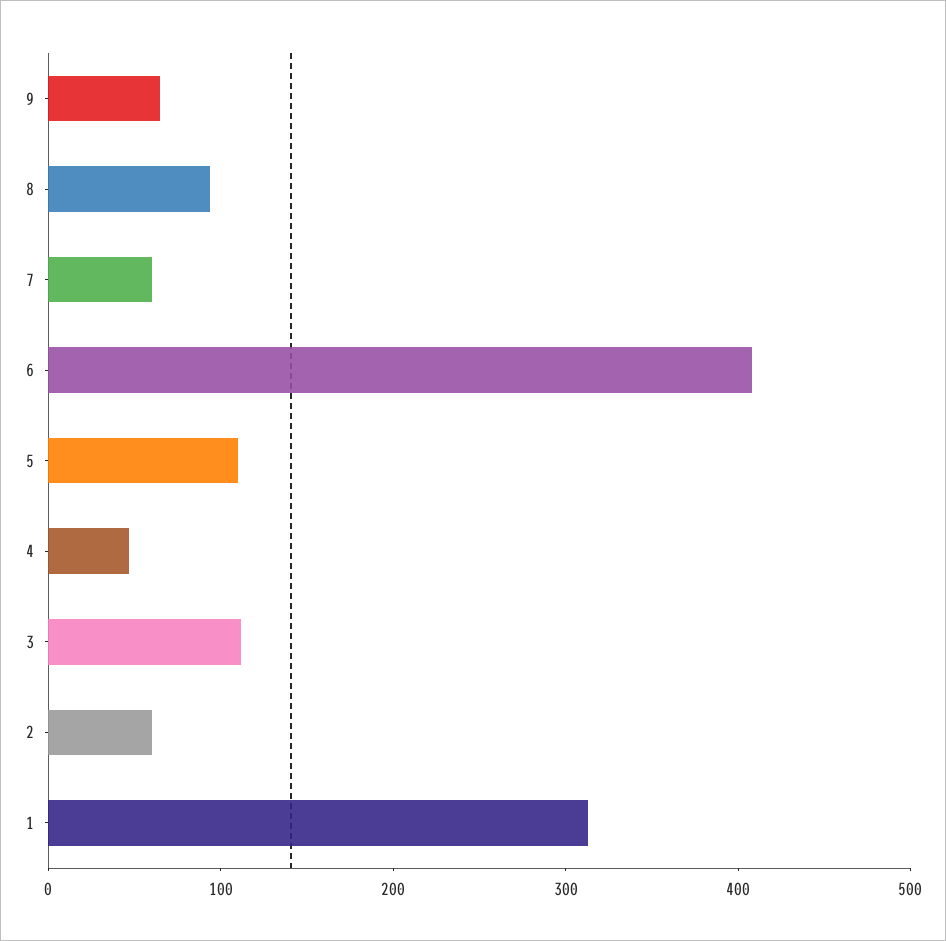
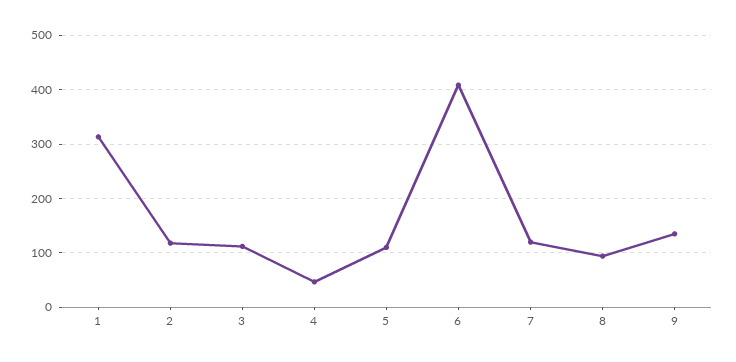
  {
-   "9": 60,
+   "9": 140,
    "8": 100,
-   "7": 60,
+   "7": 120,
    "6": 400,
    "5": 120,
    "4": 40,
    "3": 120,
-   "2": 60,
+   "2": 120,
    "1": 320
  }

